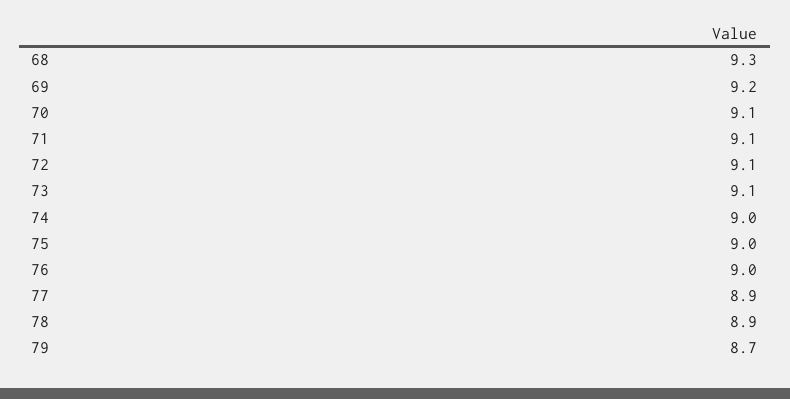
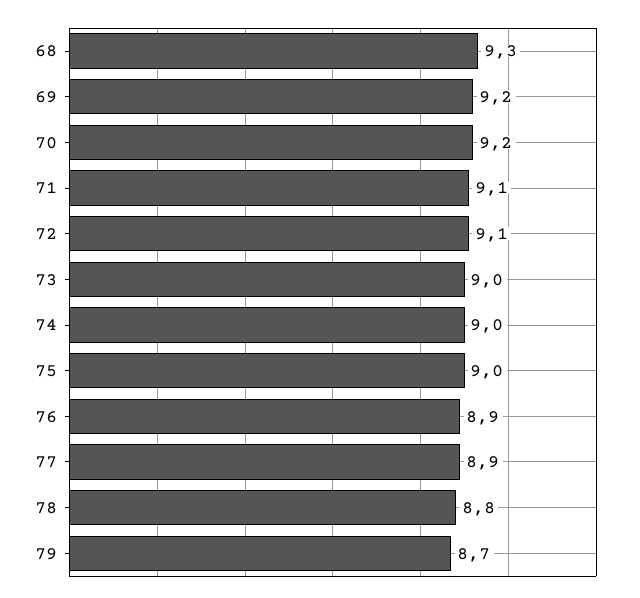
  {
    "68": 9.3,
    "69": 9.2,
-   "70": 9.1,
+   "70": 9.2,
    "71": 9.1,
    "72": 9.1,
-   "73": 9.1,
+   "73": 9,
    "74": 9,
    "75": 9,
-   "76": 9,
+   "76": 8.9,
    "77": 8.9,
-   "78": 8.9,
+   "78": 8.8,
    "79": 8.7
  }

